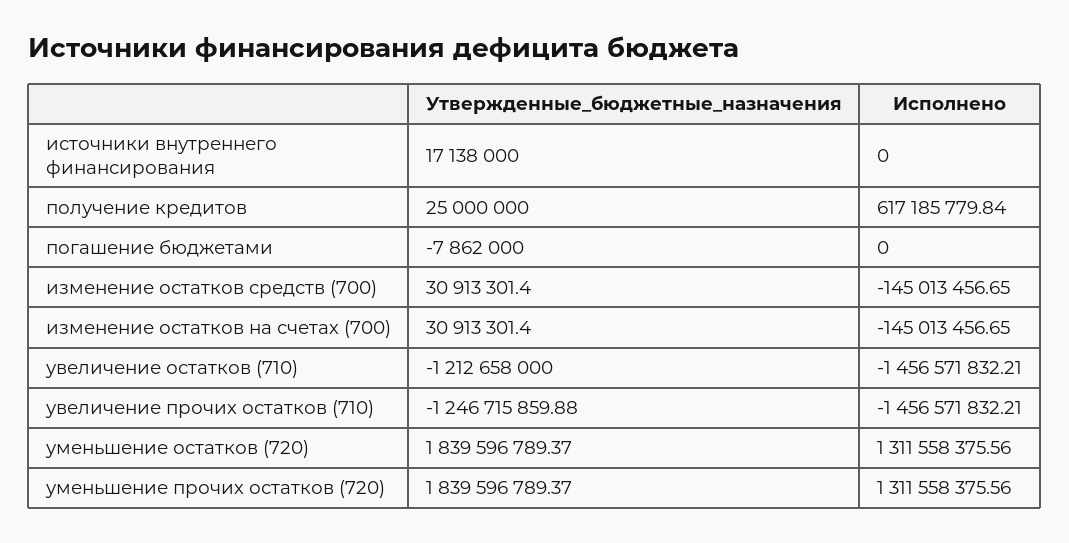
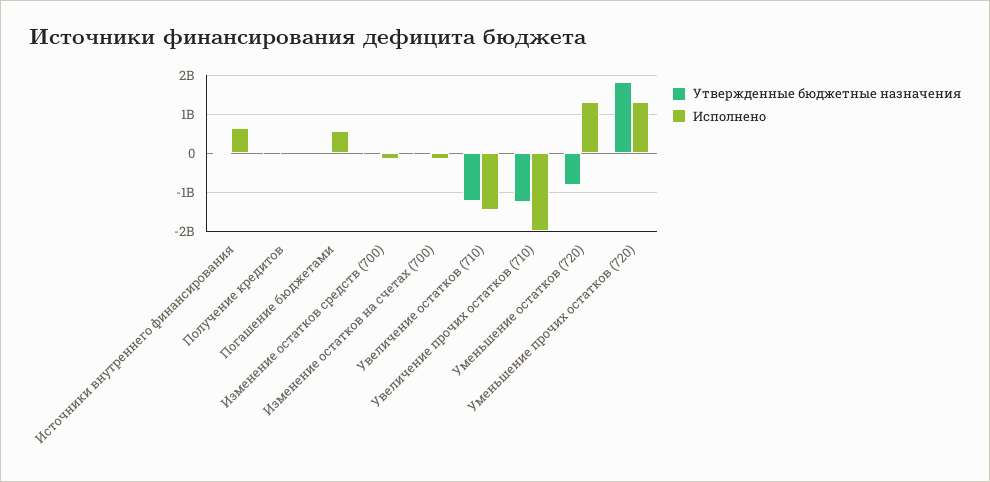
  {
    "Утвержденные_бюджетные_назначения": {
      "источники внутреннего финансирования": 17138000,
      "получение кредитов": 25000000,
      "погашение бюджетами": -7862000,
      "изменение остатков средств (700)": 30913301.4,
      "изменение остатков на счетах (700)": 30913301.4,
      "увеличение остатков (710)": -1212658000,
      "увеличение прочих остатков (710)": -1246715859.88,
-     "уменьшение остатков (720)": 1839596789.37,
+     "уменьшение остатков (720)": -800000000,
      "уменьшение прочих остатков (720)": 1839596789.37
    },
    "Исполнено": {
-     "источники внутреннего финансирования": 0,
+     "источники внутреннего финансирования": 600000000,
-     "получение кредитов": 617185779.84,
+     "получение кредитов": 0,
-     "погашение бюджетами": 0,
+     "погашение бюджетами": 600000000,
      "изменение остатков средств (700)": -145013456.65,
      "изменение остатков на счетах (700)": -145013456.65,
      "увеличение остатков (710)": -1456571832.21,
-     "увеличение прочих остатков (710)": -1456571832.21,
+     "увеличение прочих остатков (710)": -2000000000,
      "уменьшение остатков (720)": 1311558375.56,
      "уменьшение прочих остатков (720)": 1311558375.56
    }
  }

